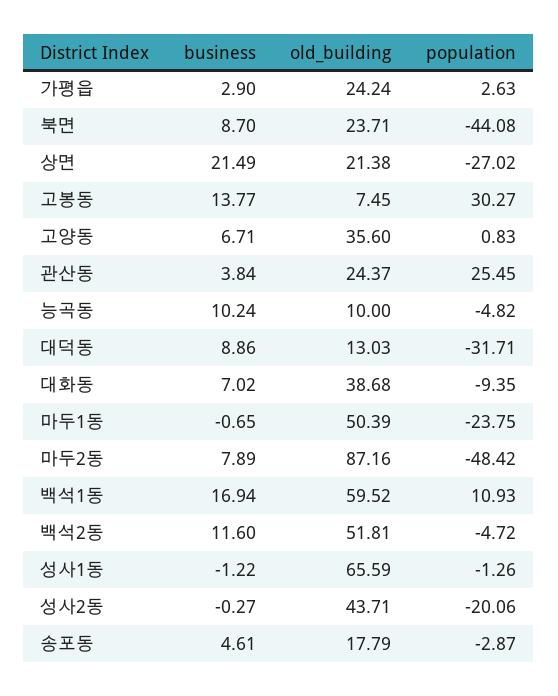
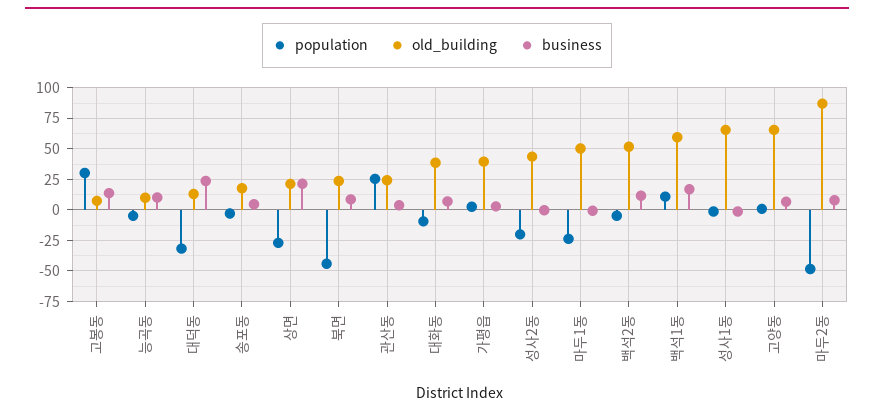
  {
    "business": {
      "가평읍": 2.9,
      "북면": 8.7,
      "상면": 21.49,
      "고봉동": 13.77,
      "고양동": 6.71,
      "관산동": 3.84,
      "능곡동": 10.24,
-     "대덕동": 8.86,
+     "대덕동": 25,
      "대화동": 7.02,
      "마두1동": -0.65,
      "마두2동": 7.89,
      "백석1동": 16.94,
      "백석2동": 11.6,
      "성사1동": -1.22,
      "성사2동": -0.27,
      "송포동": 4.61
    },
    "old_building": {
-     "가평읍": 24.24,
+     "가평읍": 40,
      "북면": 23.71,
      "상면": 21.38,
      "고봉동": 7.45,
-     "고양동": 35.6,
+     "고양동": 65,
      "관산동": 24.37,
      "능곡동": 10,
      "대덕동": 13.03,
      "대화동": 38.68,
      "마두1동": 50.39,
      "마두2동": 87.16,
      "백석1동": 59.52,
      "백석2동": 51.81,
      "성사1동": 65.59,
      "성사2동": 43.71,
      "송포동": 17.79
    },
    "population": {
      "가평읍": 2.63,
      "북면": -44.08,
      "상면": -27.02,
      "고봉동": 30.27,
      "고양동": 0.83,
      "관산동": 25.45,
      "능곡동": -4.82,
      "대덕동": -31.71,
      "대화동": -9.35,
      "마두1동": -23.75,
      "마두2동": -48.42,
      "백석1동": 10.93,
      "백석2동": -4.72,
      "성사1동": -1.26,
      "성사2동": -20.06,
      "송포동": -2.87
    }
  }

